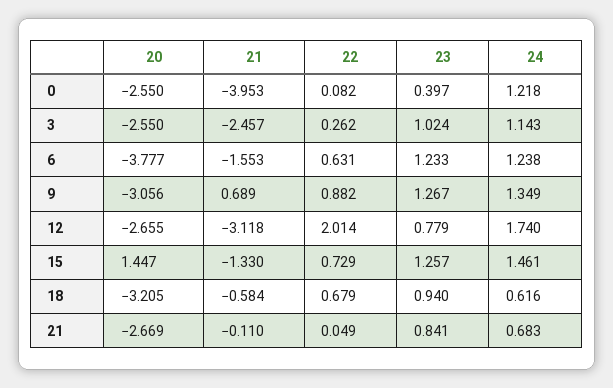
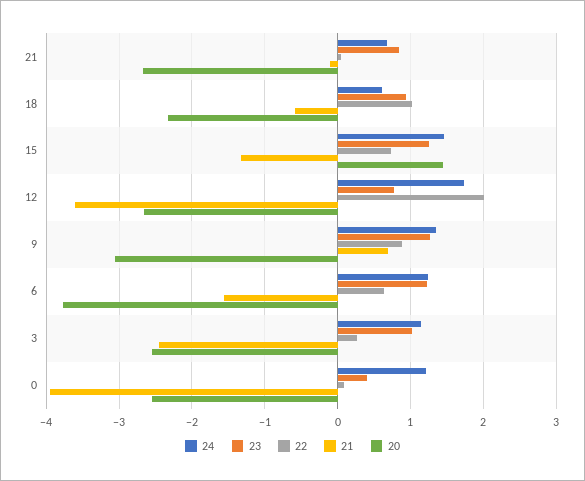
  {
    "20": {
      "0": -2.55,
      "3": -2.55,
      "6": -3.777,
      "9": -3.056,
      "12": -2.655,
      "15": 1.447,
-     "18": -3.205,
+     "18": -2.3,
      "21": -2.669
    },
    "21": {
      "0": -3.953,
      "3": -2.457,
      "6": -1.553,
      "9": 0.689,
-     "12": -3.118,
+     "12": -3.6,
      "15": -1.33,
      "18": -0.584,
      "21": -0.11
    },
    "22": {
      "0": 0.082,
      "3": 0.262,
      "6": 0.631,
      "9": 0.882,
      "12": 2.014,
      "15": 0.729,
-     "18": 0.679,
+     "18": 1,
      "21": 0.049
    },
    "23": {
      "0": 0.397,
      "3": 1.024,
      "6": 1.233,
      "9": 1.267,
      "12": 0.779,
      "15": 1.257,
      "18": 0.94,
      "21": 0.841
    },
    "24": {
      "0": 1.218,
      "3": 1.143,
      "6": 1.238,
      "9": 1.349,
      "12": 1.74,
      "15": 1.461,
      "18": 0.616,
      "21": 0.683
    }
  }

